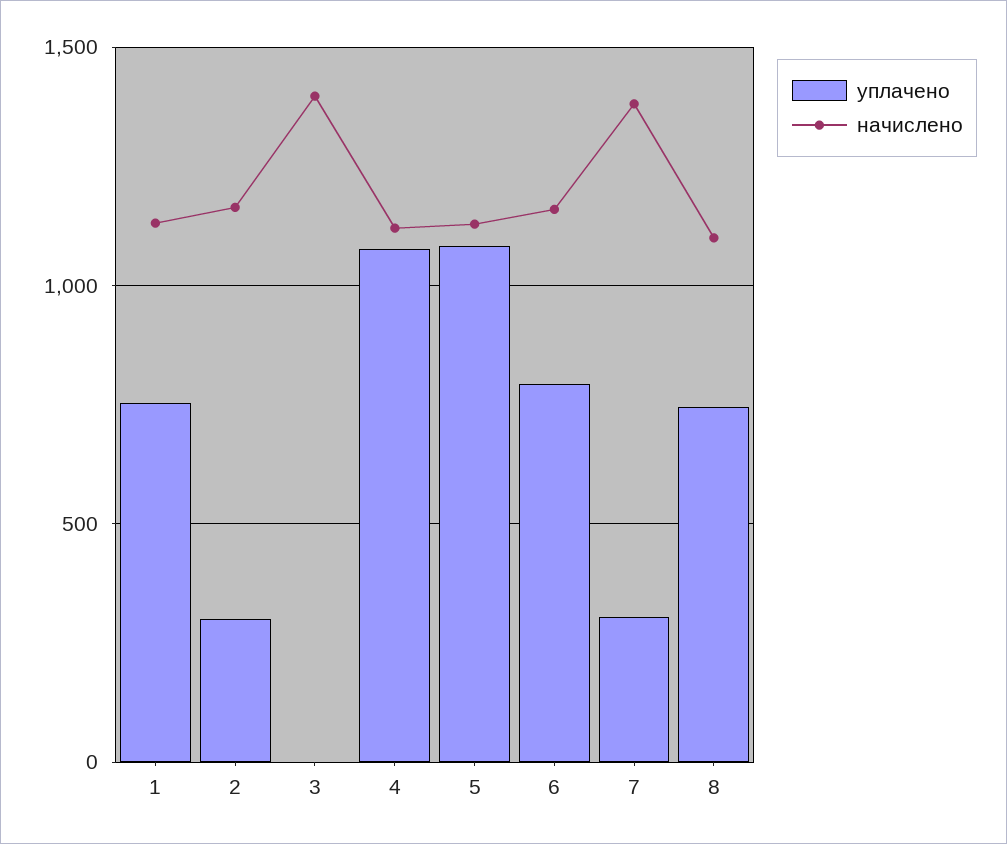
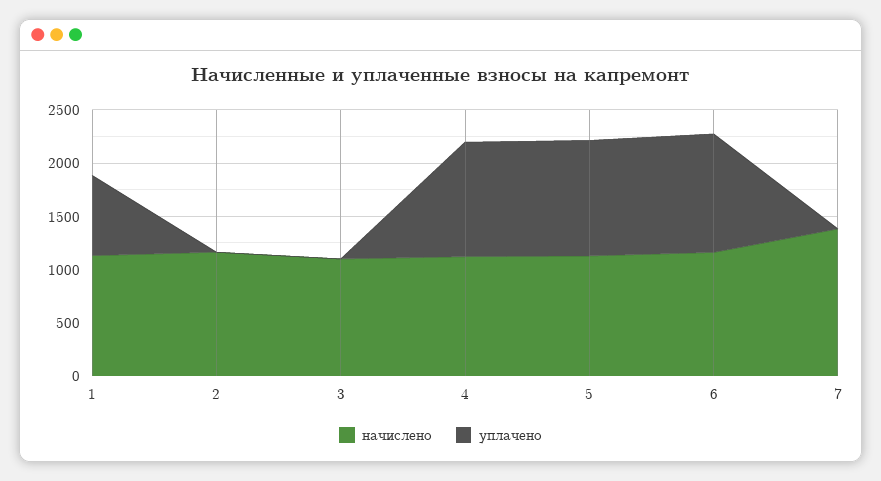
  {
    "уплачено": {
      "1": 750,
-     "2": 300,
+     "2": 0,
      "3": 0,
      "4": 1100,
      "5": 1100,
-     "6": 800,
+     "6": 1100,
-     "7": 300,
+     "7": 0
-     "8": 750
    },
    "начислено": {
      "1": 1150,
      "2": 1150,
-     "3": 1400,
+     "3": 1100,
      "4": 1100,
      "5": 1150,
      "6": 1150,
-     "7": 1400,
+     "7": 1400
-     "8": 1100
    }
  }

